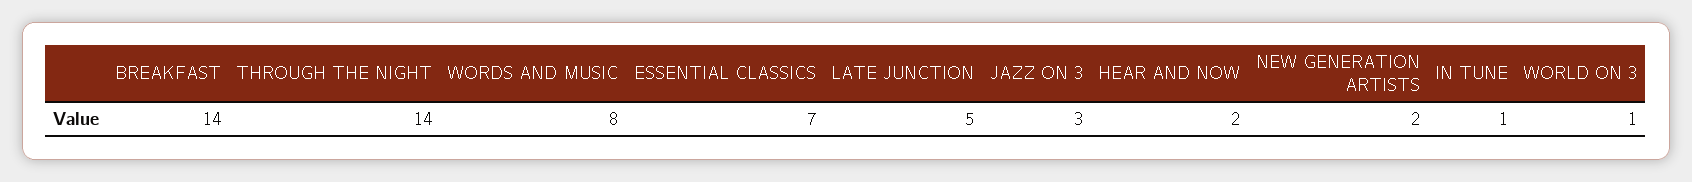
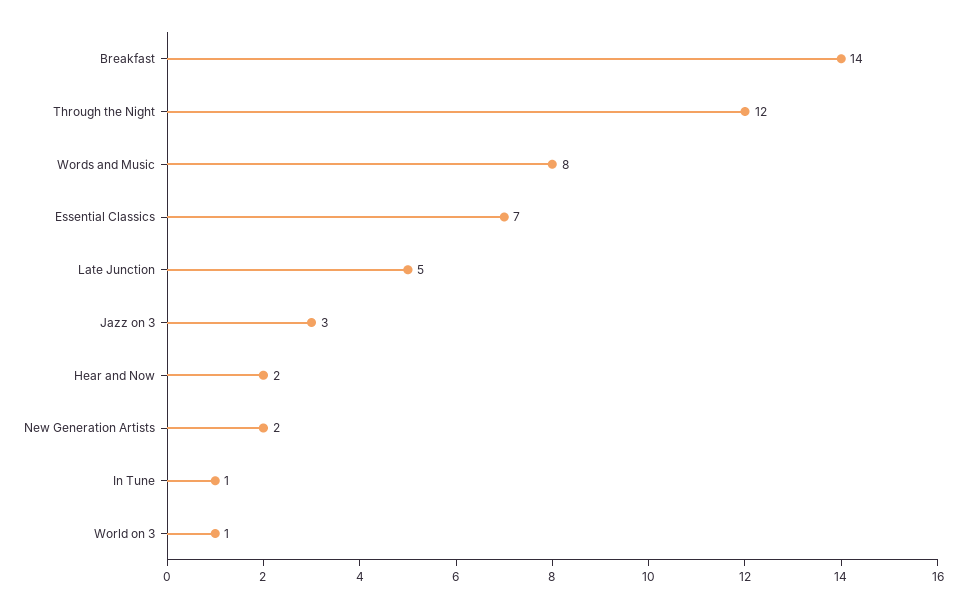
  {
    "BREAKFAST": 14,
-   "THROUGH THE NIGHT": 14,
+   "THROUGH THE NIGHT": 12,
    "WORDS AND MUSIC": 8,
    "ESSENTIAL CLASSICS": 7,
    "LATE JUNCTION": 5,
    "JAZZ ON 3": 3,
    "HEAR AND NOW": 2,
    "NEW GENERATION ARTISTS": 2,
    "IN TUNE": 1,
    "WORLD ON 3": 1
  }

